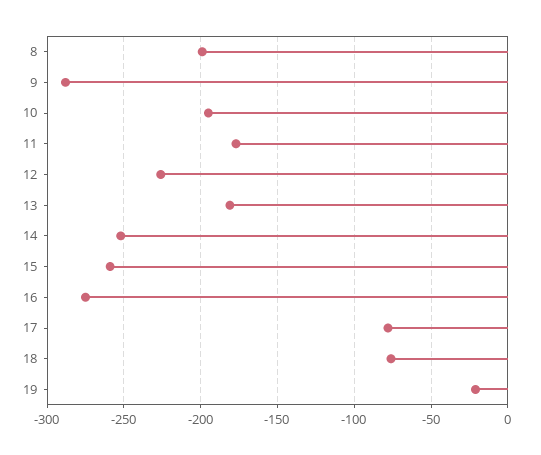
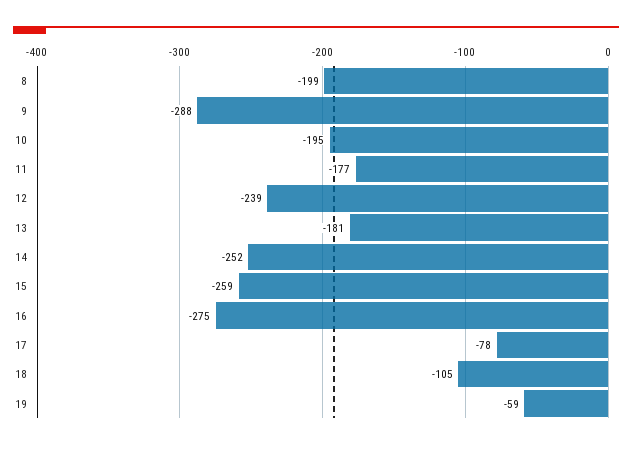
  {
    "8": -199,
    "9": -288,
    "10": -195,
    "11": -177,
-   "12": -225,
+   "12": -239,
    "13": -181,
    "14": -252,
    "15": -259,
    "16": -275,
    "17": -78,
-   "18": -75,
+   "18": -105,
-   "19": -20
+   "19": -59
  }

